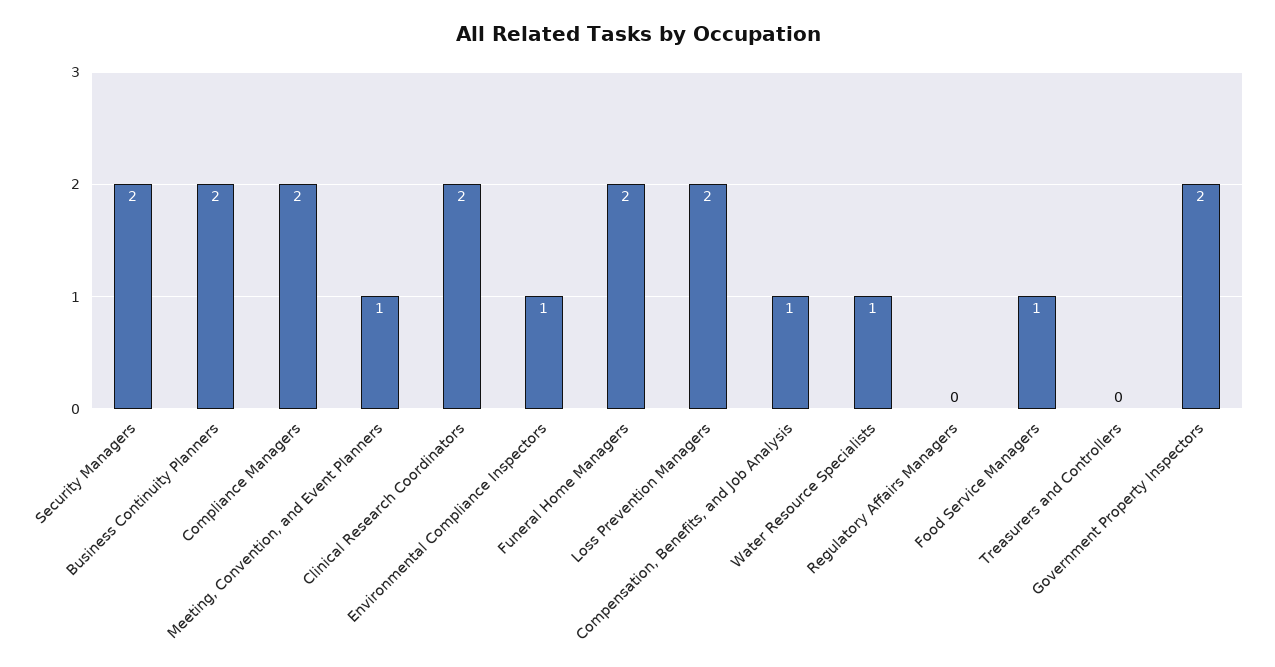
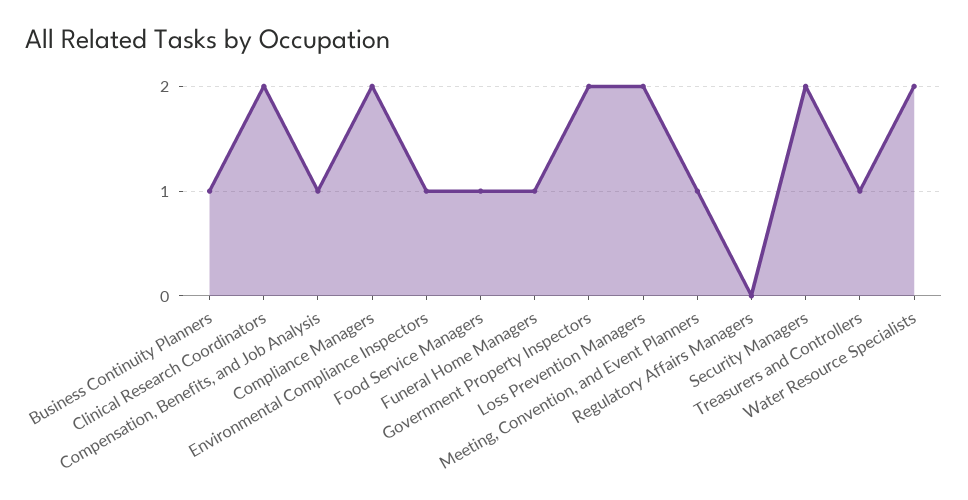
  {
    "Security Managers": 2,
-   "Business Continuity Planners": 2,
+   "Business Continuity Planners": 1,
    "Compliance Managers": 2,
    "Meeting, Convention, and Event Planners": 1,
    "Clinical Research Coordinators": 2,
    "Environmental Compliance Inspectors": 1,
-   "Funeral Home Managers": 2,
+   "Funeral Home Managers": 1,
    "Loss Prevention Managers": 2,
    "Compensation, Benefits, and Job Analysis": 1,
-   "Water Resource Specialists": 1,
+   "Water Resource Specialists": 2,
    "Regulatory Affairs Managers": 0,
    "Food Service Managers": 1,
-   "Treasurers and Controllers": 0,
+   "Treasurers and Controllers": 1,
    "Government Property Inspectors": 2
  }

